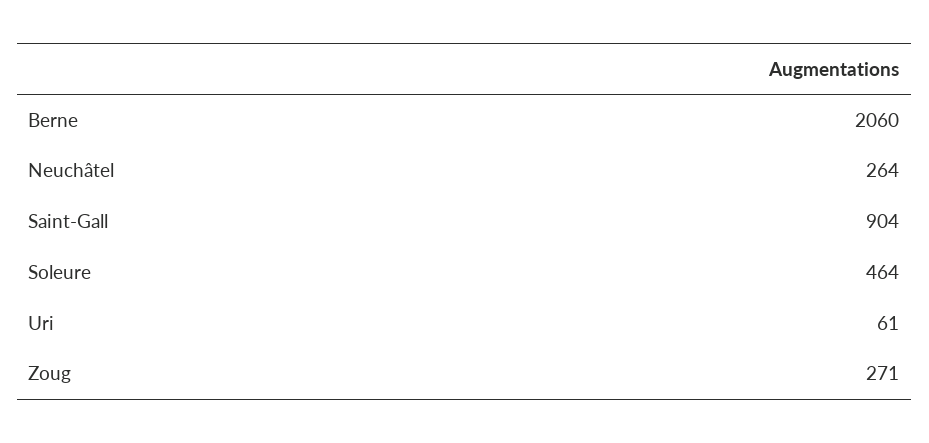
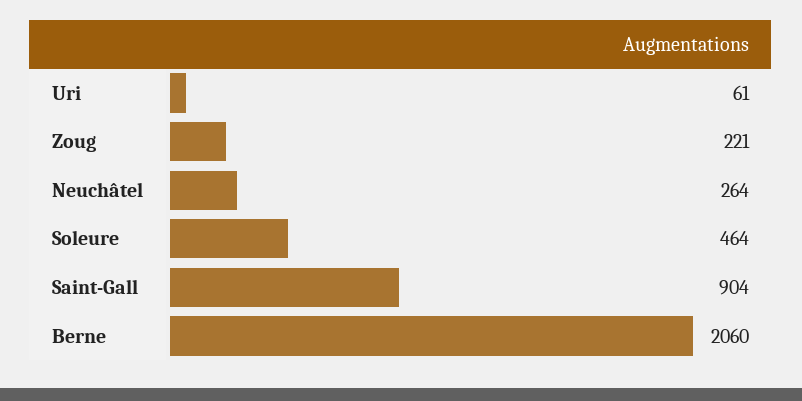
  {
    "Berne": 2060,
    "Neuchâtel": 264,
    "Saint-Gall": 904,
    "Soleure": 464,
    "Uri": 61,
-   "Zoug": 271
+   "Zoug": 221
  }

